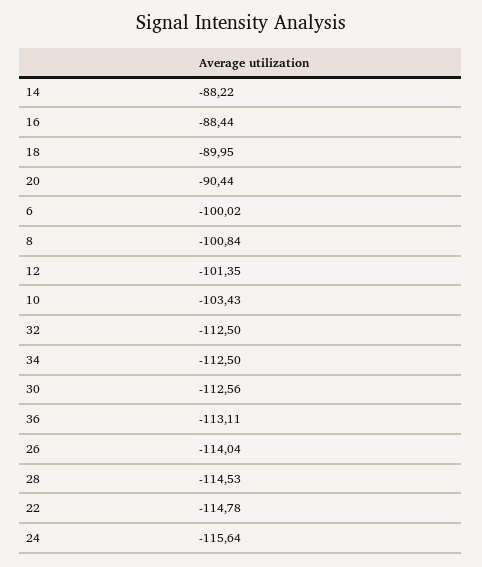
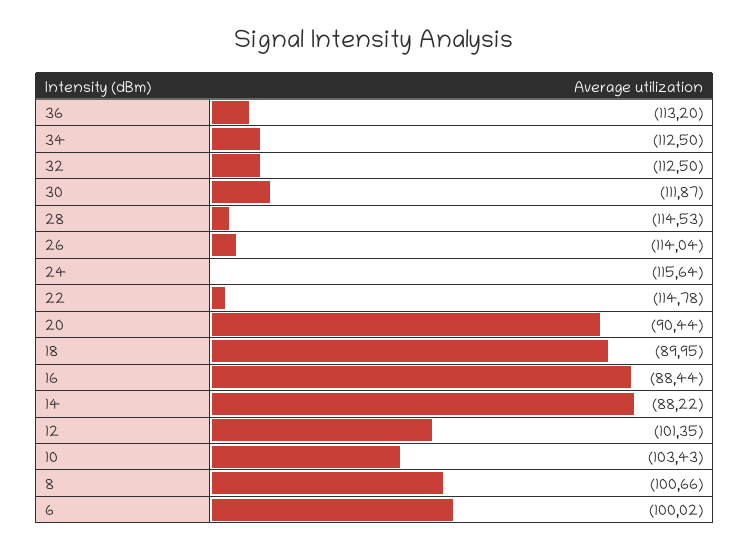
  {
    "14": -88.22,
    "16": -88.44,
    "18": -89.95,
    "20": -90.44,
    "6": -100.02,
-   "8": -100.84,
+   "8": -100.66,
    "12": -101.35,
    "10": -103.43,
    "32": -112.5,
    "34": -112.5,
-   "30": -112.56,
+   "30": -111.87,
-   "36": -113.11,
+   "36": -113.2,
    "26": -114.04,
    "28": -114.53,
    "22": -114.78,
    "24": -115.64
  }

